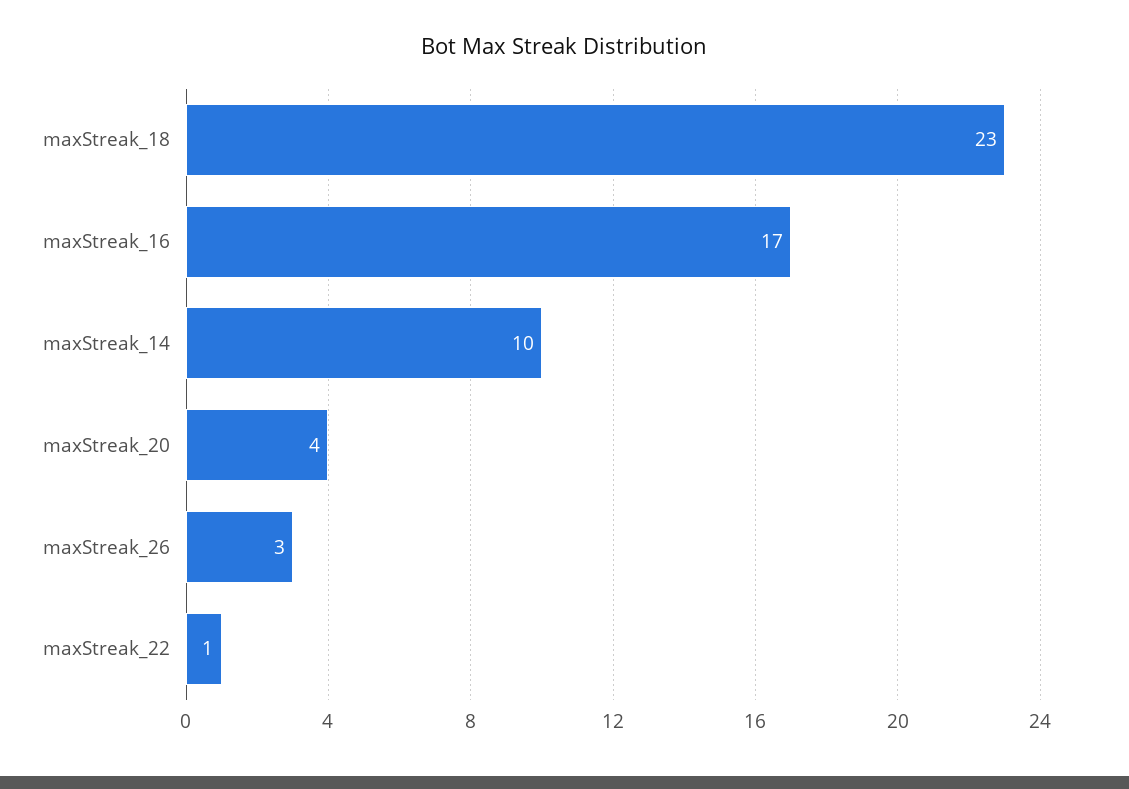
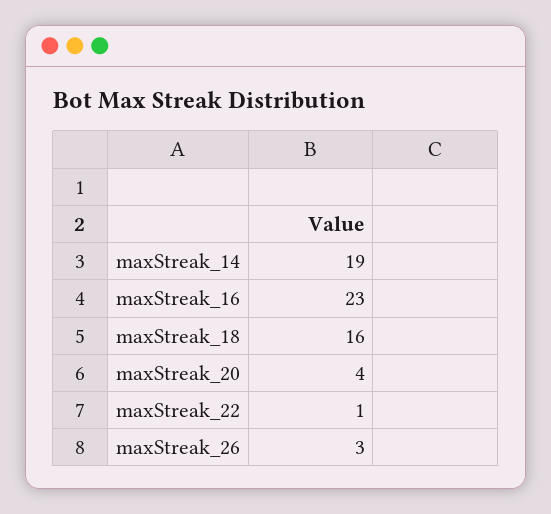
  {
-   "maxStreak_18": 23,
+   "maxStreak_18": 16,
-   "maxStreak_16": 17,
+   "maxStreak_16": 23,
-   "maxStreak_14": 10,
+   "maxStreak_14": 19,
    "maxStreak_20": 4,
    "maxStreak_26": 3,
    "maxStreak_22": 1
  }

